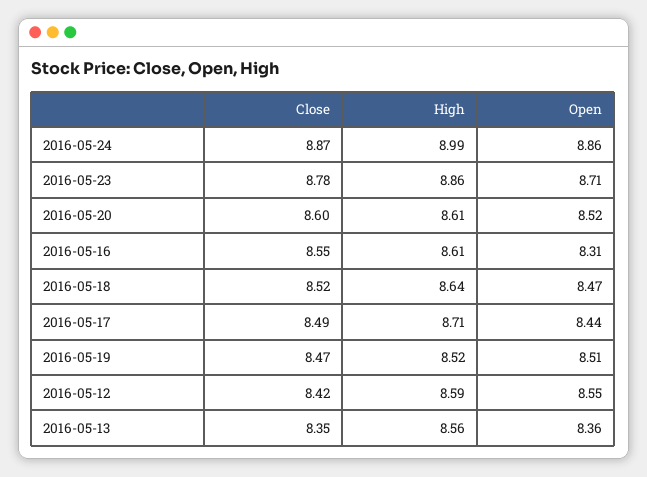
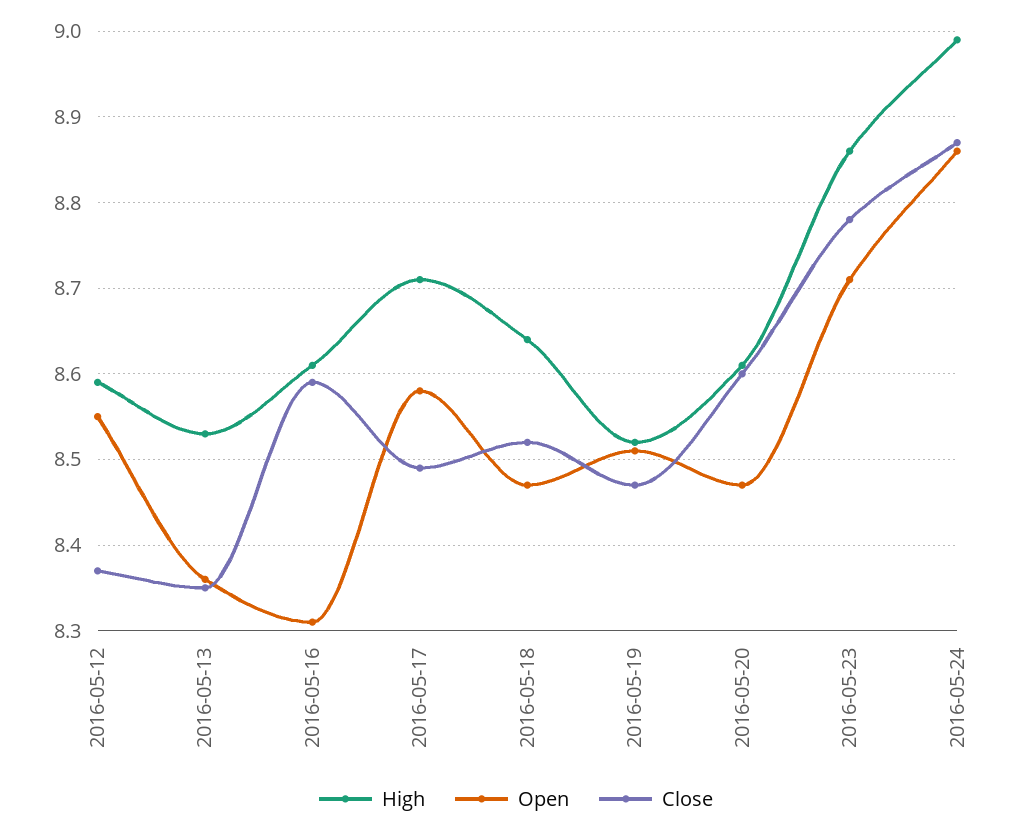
  {
    "Close": {
      "2016-05-24": 8.87,
      "2016-05-23": 8.78,
      "2016-05-20": 8.6,
-     "2016-05-16": 8.55,
+     "2016-05-16": 8.59,
      "2016-05-18": 8.52,
      "2016-05-17": 8.49,
      "2016-05-19": 8.47,
-     "2016-05-12": 8.42,
+     "2016-05-12": 8.37,
      "2016-05-13": 8.35
    },
    "High": {
      "2016-05-24": 8.99,
      "2016-05-23": 8.86,
      "2016-05-20": 8.61,
      "2016-05-16": 8.61,
      "2016-05-18": 8.64,
      "2016-05-17": 8.71,
      "2016-05-19": 8.52,
      "2016-05-12": 8.59,
-     "2016-05-13": 8.56
+     "2016-05-13": 8.53
    },
    "Open": {
      "2016-05-24": 8.86,
      "2016-05-23": 8.71,
-     "2016-05-20": 8.52,
+     "2016-05-20": 8.47,
      "2016-05-16": 8.31,
      "2016-05-18": 8.47,
-     "2016-05-17": 8.44,
+     "2016-05-17": 8.58,
      "2016-05-19": 8.51,
      "2016-05-12": 8.55,
      "2016-05-13": 8.36
    }
  }

